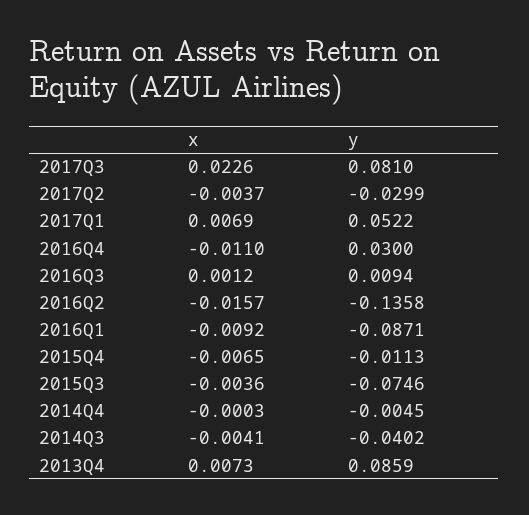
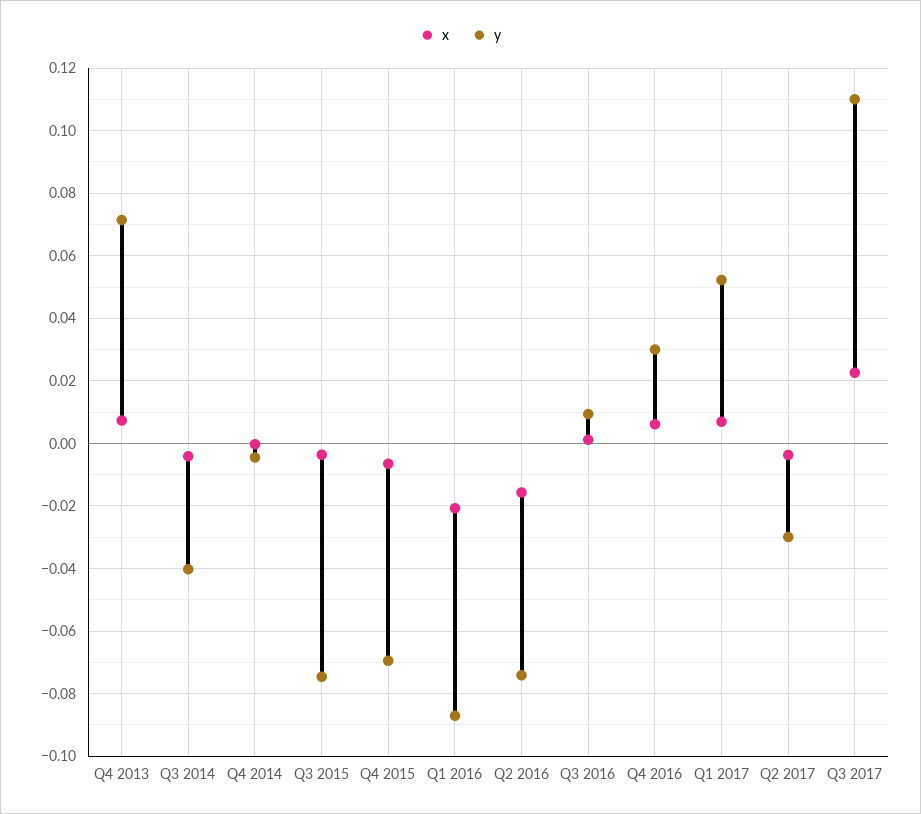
  {
    "x": {
      "2017Q3": 0.0226,
      "2017Q2": -0.0037,
      "2017Q1": 0.0069,
-     "2016Q4": -0.011,
+     "2016Q4": 0.006,
      "2016Q3": 0.0012,
      "2016Q2": -0.0157,
-     "2016Q1": -0.0092,
+     "2016Q1": -0.02,
      "2015Q4": -0.0065,
      "2015Q3": -0.0036,
      "2014Q4": -0.0003,
      "2014Q3": -0.0041,
      "2013Q4": 0.0073
    },
    "y": {
-     "2017Q3": 0.081,
+     "2017Q3": 0.11,
      "2017Q2": -0.0299,
      "2017Q1": 0.0522,
      "2016Q4": 0.03,
      "2016Q3": 0.0094,
-     "2016Q2": -0.1358,
+     "2016Q2": -0.074,
      "2016Q1": -0.0871,
-     "2015Q4": -0.0113,
+     "2015Q4": -0.07,
      "2015Q3": -0.0746,
      "2014Q4": -0.0045,
      "2014Q3": -0.0402,
-     "2013Q4": 0.0859
+     "2013Q4": 0.072
    }
  }

